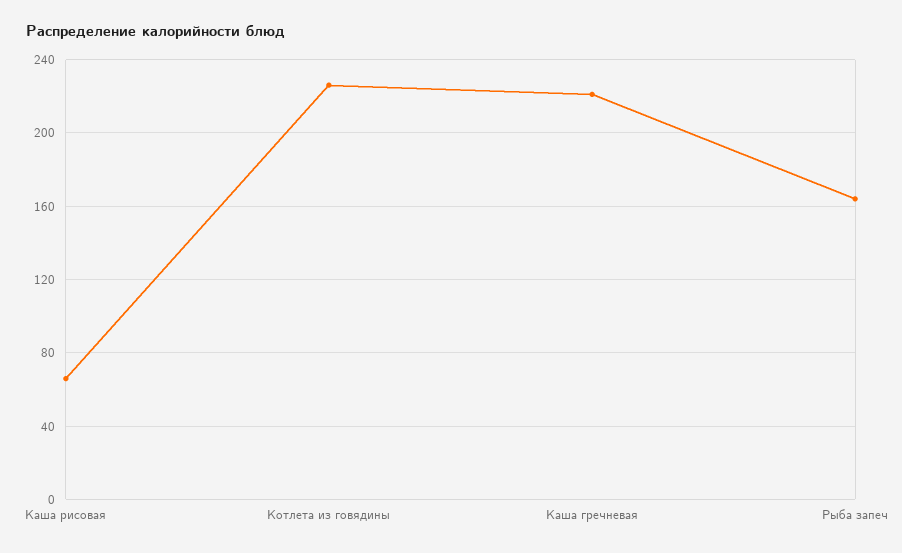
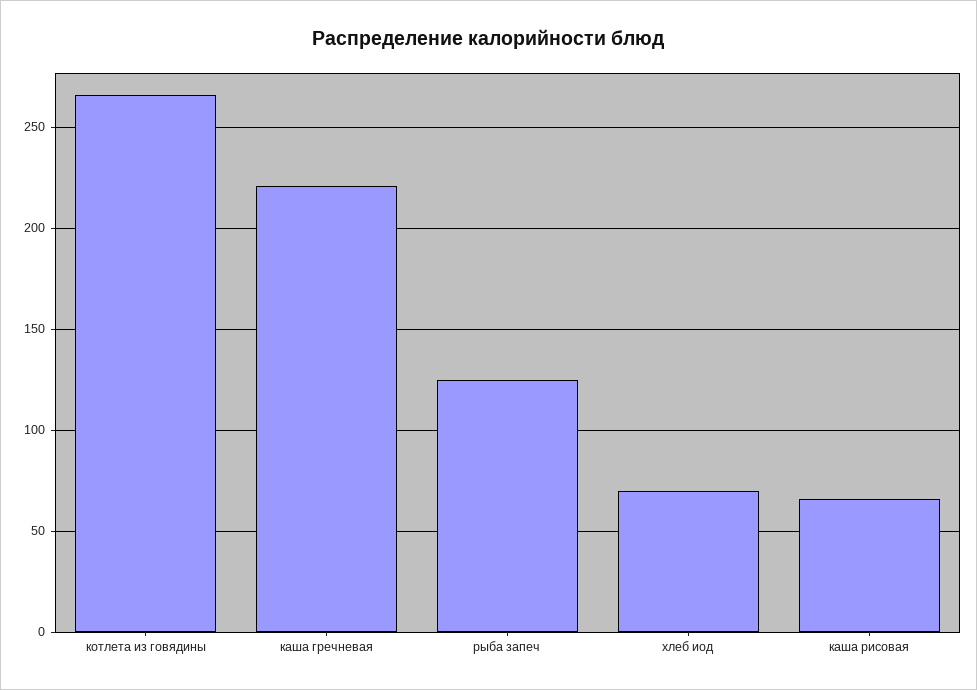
  {
    "Каша рисовая": 65,
-   "Котлета из говядины": 225,
+   "Котлета из говядины": 265,
    "Каша гречневая": 220,
-   "Рыба запеч": 165
+   "Рыба запеч": 125,
+   "хлеб иод": 70
  }

